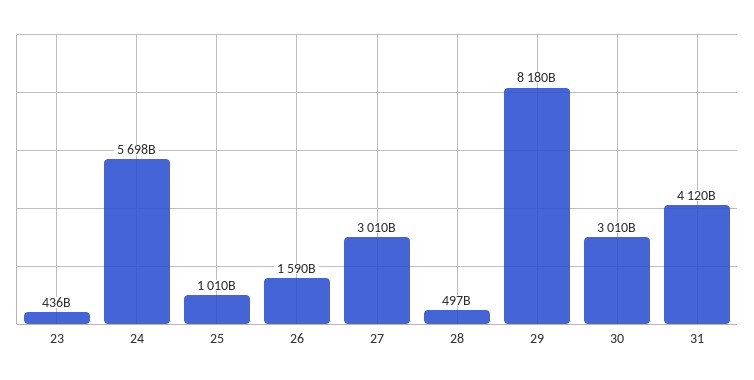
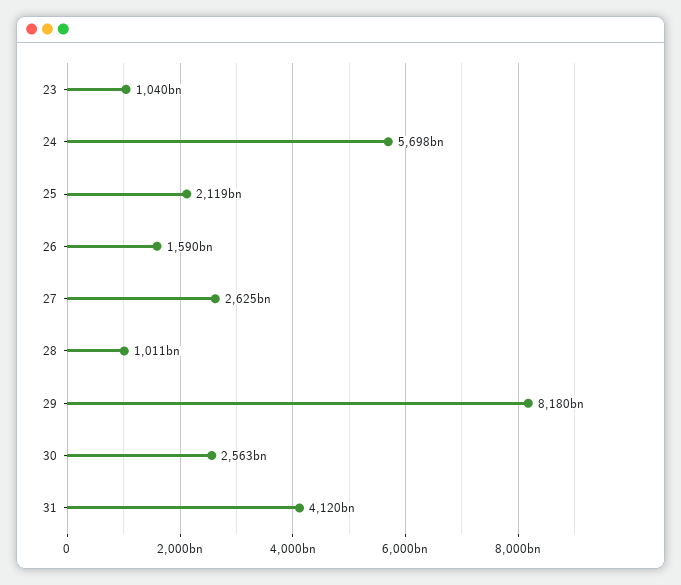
  {
-   "23": 436000000000,
+   "23": 1040000000000,
    "24": 5698000000000,
-   "25": 1010000000000,
+   "25": 2119000000000,
    "26": 1590000000000,
-   "27": 3010000000000,
+   "27": 2625000000000,
-   "28": 497000000000,
+   "28": 1011000000000,
    "29": 8180000000000,
-   "30": 3010000000000,
+   "30": 2563000000000,
    "31": 4120000000000
  }

